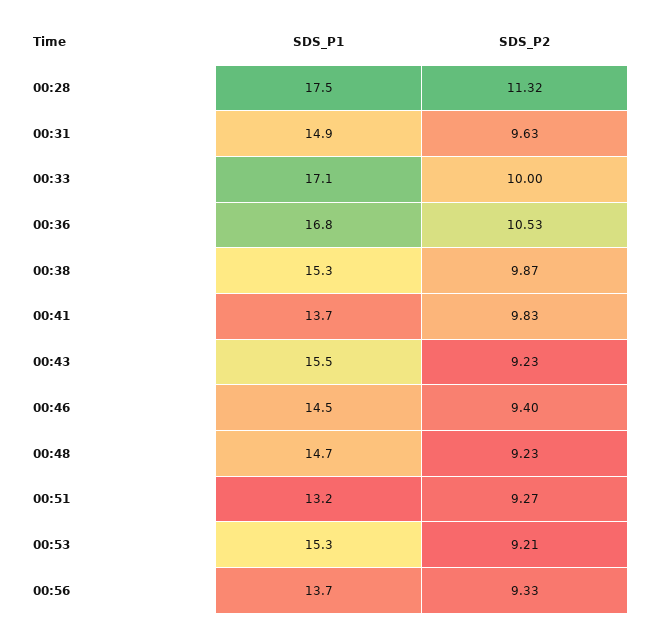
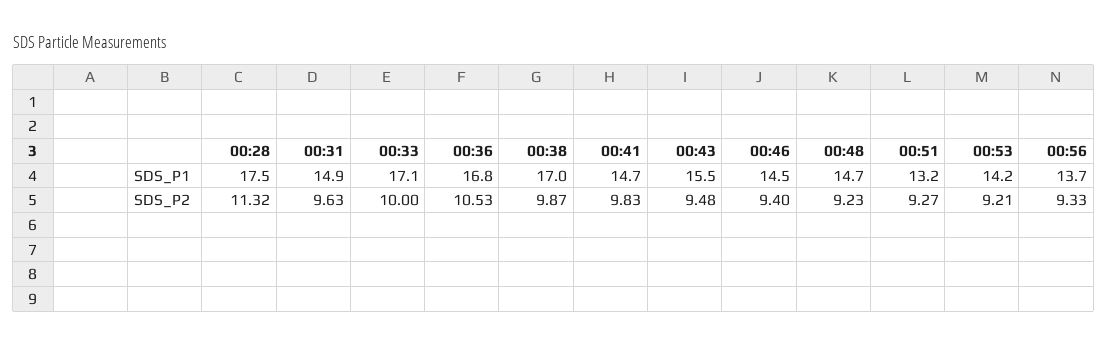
  {
    "SDS_P1": {
      "00:28": 17.5,
      "00:31": 14.9,
      "00:33": 17.1,
      "00:36": 16.8,
-     "00:38": 15.3,
+     "00:38": 17,
-     "00:41": 13.7,
+     "00:41": 14.7,
      "00:43": 15.5,
      "00:46": 14.5,
      "00:48": 14.7,
      "00:51": 13.2,
-     "00:53": 15.3,
+     "00:53": 14.2,
      "00:56": 13.7
    },
    "SDS_P2": {
      "00:28": 11.32,
      "00:31": 9.63,
      "00:33": 10,
      "00:36": 10.53,
      "00:38": 9.87,
      "00:41": 9.83,
-     "00:43": 9.23,
+     "00:43": 9.48,
      "00:46": 9.4,
      "00:48": 9.23,
      "00:51": 9.27,
      "00:53": 9.21,
      "00:56": 9.33
    }
  }

